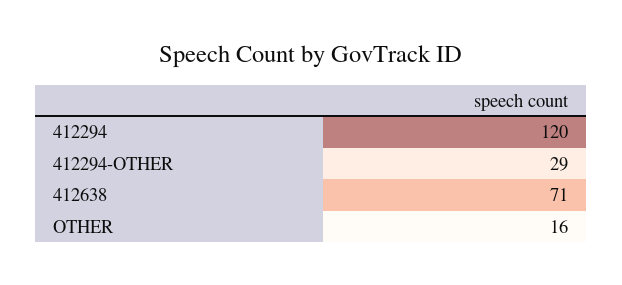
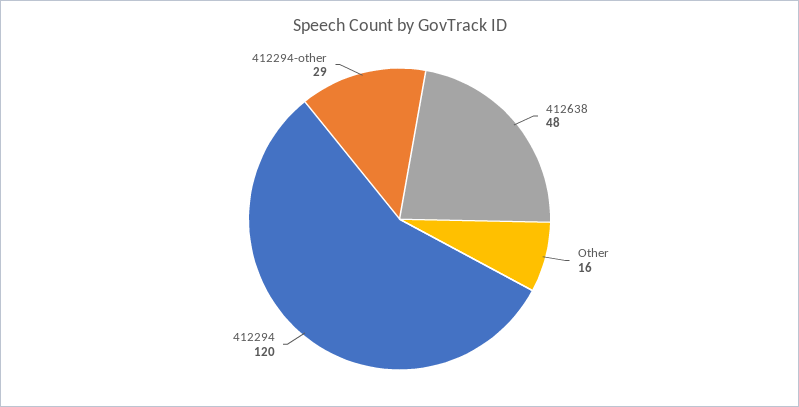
  {
    "412294": 120,
    "412294-OTHER": 29,
-   "412638": 71,
+   "412638": 48,
    "OTHER": 16
  }

